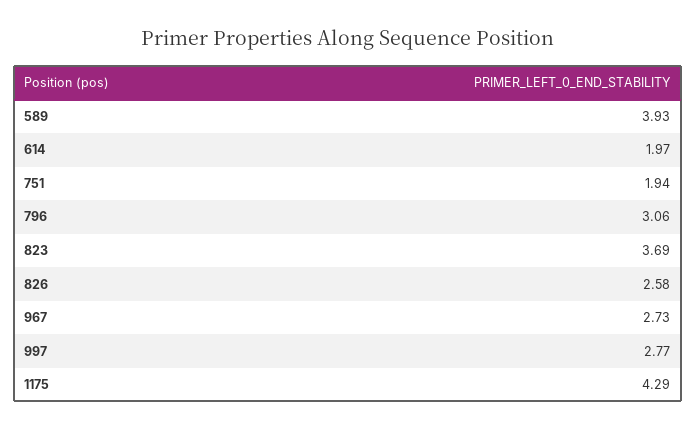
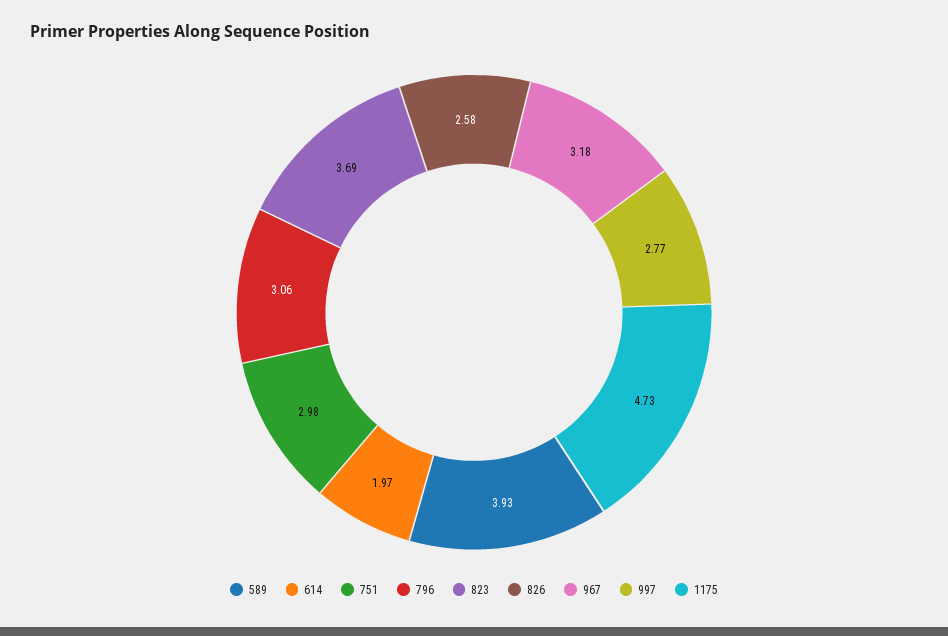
  {
    "589": 3.93,
    "614": 1.97,
-   "751": 1.94,
+   "751": 2.98,
    "796": 3.06,
    "823": 3.69,
    "826": 2.58,
-   "967": 2.73,
+   "967": 3.18,
    "997": 2.77,
-   "1175": 4.29
+   "1175": 4.73
  }

